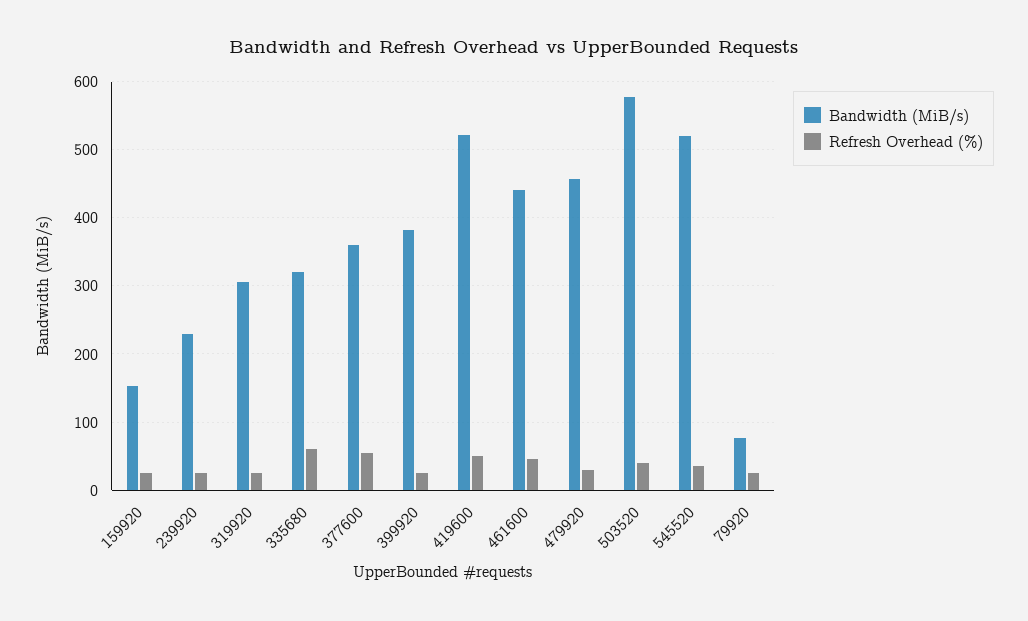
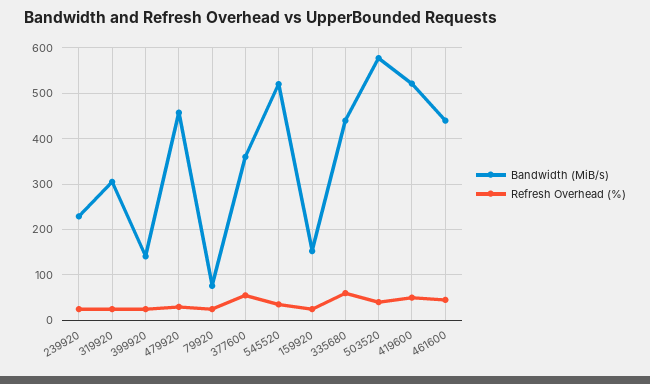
  {
    "Bandwidth (MiB/s)": {
      "159920": 150,
      "239920": 230,
      "319920": 310,
-     "335680": 320,
+     "335680": 440,
      "377600": 360,
-     "399920": 380,
+     "399920": 140,
      "419600": 520,
      "461600": 440,
      "479920": 460,
      "503520": 580,
      "545520": 520,
      "79920": 80
    },
    "Refresh Overhead (%)": {
      "159920": 30,
      "239920": 30,
      "319920": 30,
      "335680": 60,
      "377600": 60,
      "399920": 30,
      "419600": 50,
      "461600": 50,
      "479920": 30,
      "503520": 40,
      "545520": 40,
      "79920": 30
    }
  }

